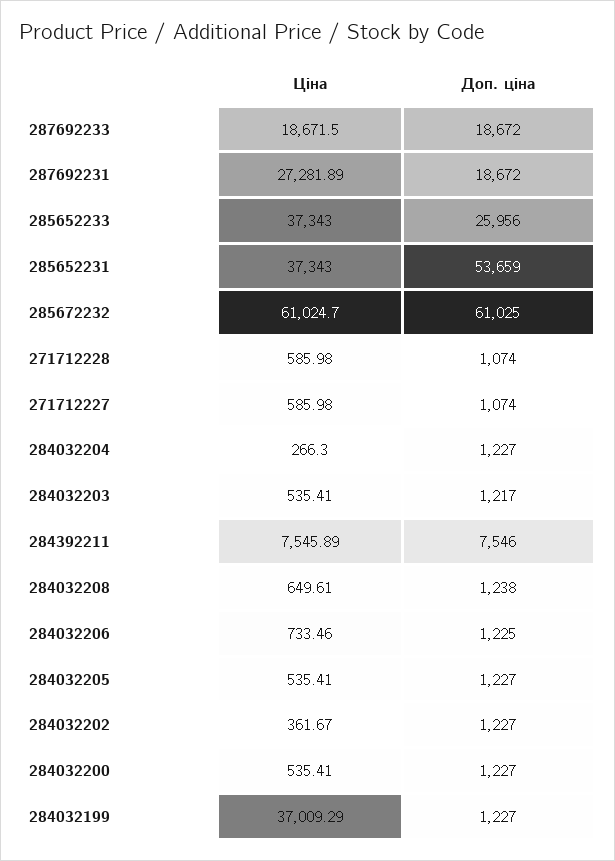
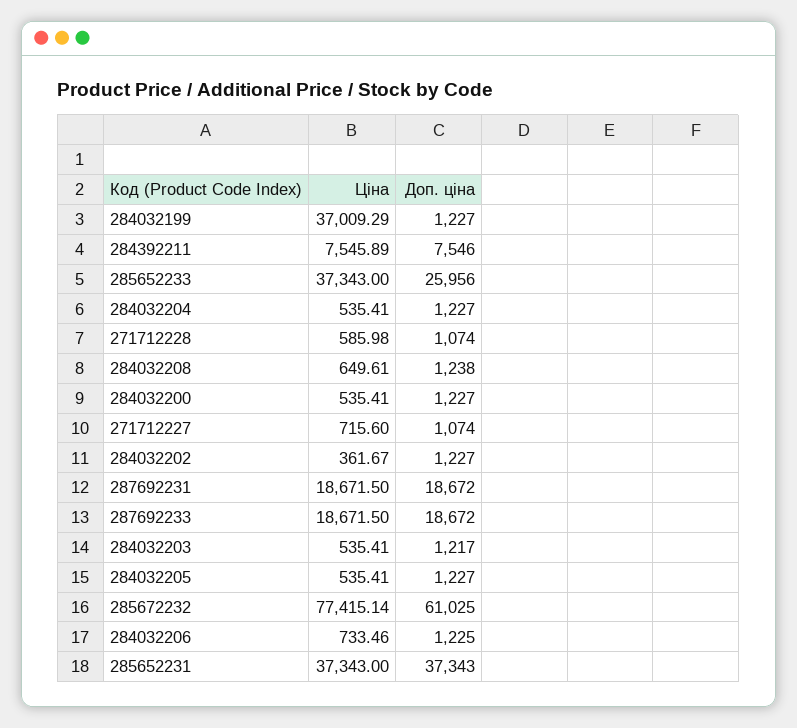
  {
    "Ціна": {
      "287692233": 18671.5,
-     "287692231": 27281.89,
+     "287692231": 18671.5,
      "285652233": 37343,
      "285652231": 37343,
-     "285672232": 61024.7,
+     "285672232": 77415.14,
      "271712228": 585.98,
-     "271712227": 585.98,
+     "271712227": 715.6,
-     "284032204": 266.3,
+     "284032204": 535.41,
      "284032203": 535.41,
      "284392211": 7545.89,
      "284032208": 649.61,
      "284032206": 733.46,
      "284032205": 535.41,
      "284032202": 361.67,
      "284032200": 535.41,
      "284032199": 37009.29
    },
    "Доп. ціна": {
      "287692233": 18672,
      "287692231": 18672,
      "285652233": 25956,
-     "285652231": 53659,
+     "285652231": 37343,
      "285672232": 61025,
      "271712228": 1074,
      "271712227": 1074,
      "284032204": 1227,
      "284032203": 1217,
      "284392211": 7546,
      "284032208": 1238,
      "284032206": 1225,
      "284032205": 1227,
      "284032202": 1227,
      "284032200": 1227,
      "284032199": 1227
    }
  }

